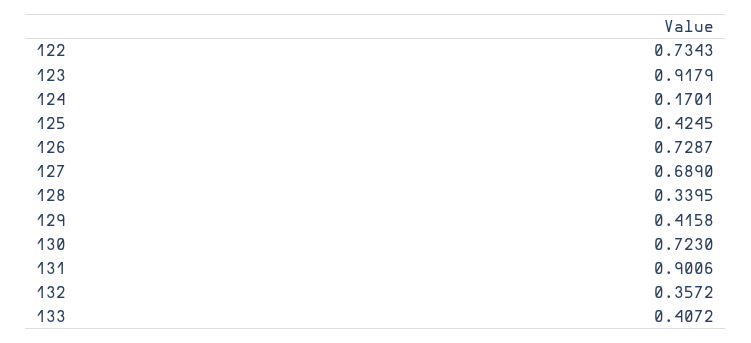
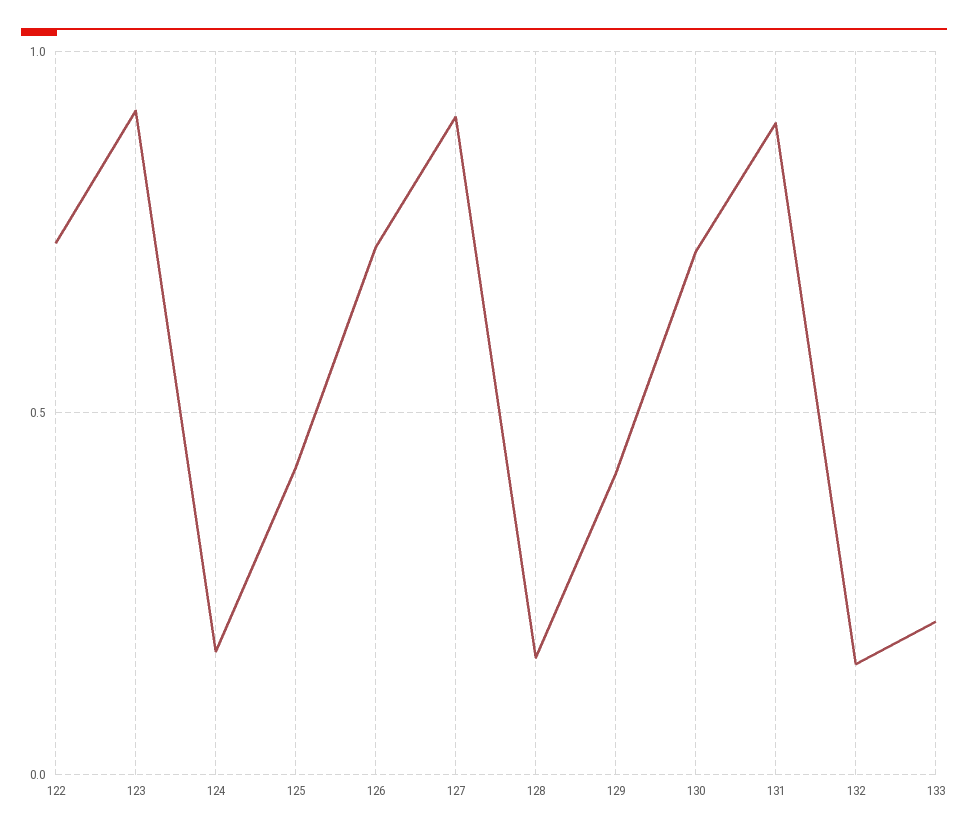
  {
    "122": 0.7343,
    "123": 0.9179,
    "124": 0.1701,
    "125": 0.4245,
    "126": 0.7287,
-   "127": 0.689,
+   "127": 0.9,
-   "128": 0.3395,
+   "128": 0.15,
    "129": 0.4158,
    "130": 0.723,
    "131": 0.9006,
-   "132": 0.3572,
+   "132": 0.15,
-   "133": 0.4072
+   "133": 0.2
  }

